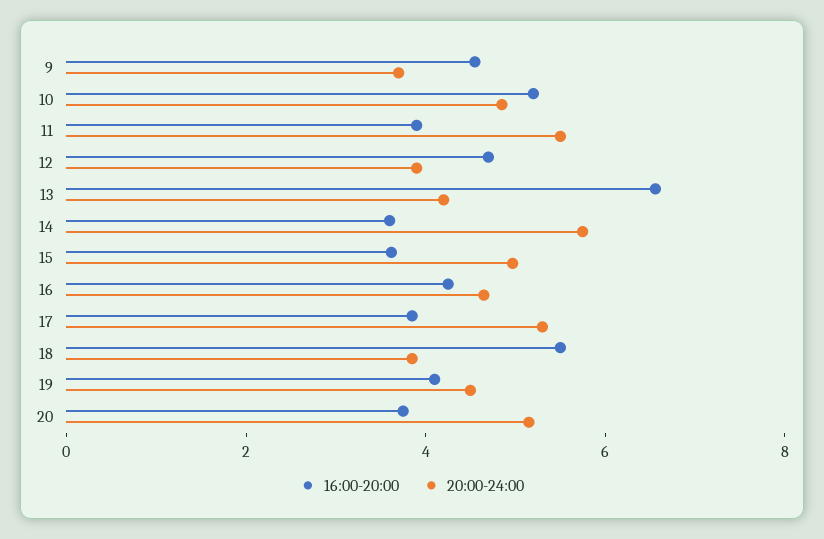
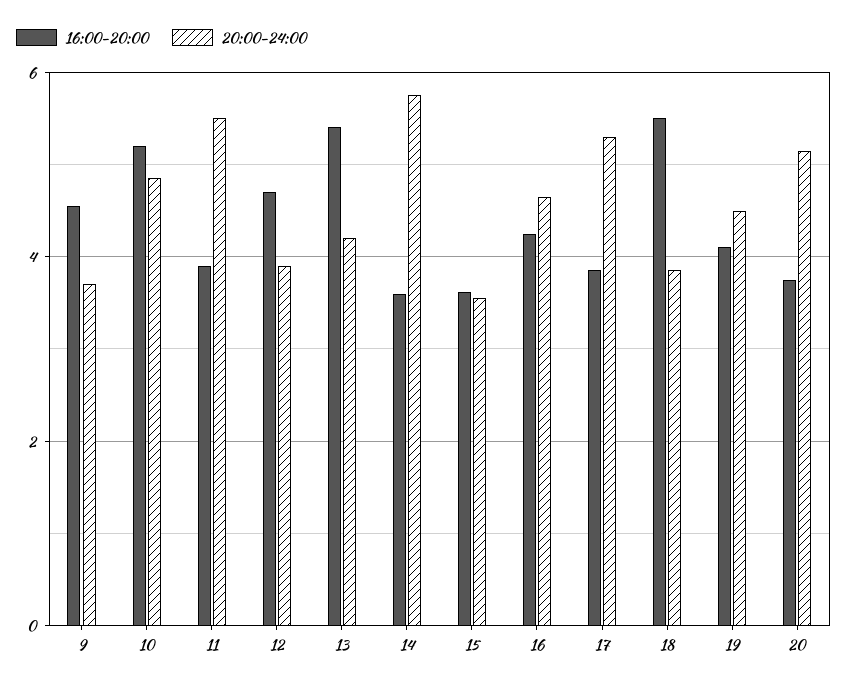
  {
    "16:00-20:00": {
      "9": 4.6,
      "10": 5.2,
      "11": 4,
      "12": 4.8,
-     "13": 6.5,
+     "13": 5.4,
      "14": 3.6,
      "15": 3.6,
      "16": 4.2,
      "17": 3.8,
      "18": 5.6,
      "19": 4.2,
      "20": 3.8
    },
    "20:00-24:00": {
      "9": 3.8,
      "10": 4.8,
      "11": 5.6,
      "12": 4,
      "13": 4.2,
      "14": 5.8,
-     "15": 5,
+     "15": 3.6,
      "16": 4.6,
      "17": 5.4,
      "18": 3.8,
      "19": 4.6,
      "20": 5.2
    }
  }

